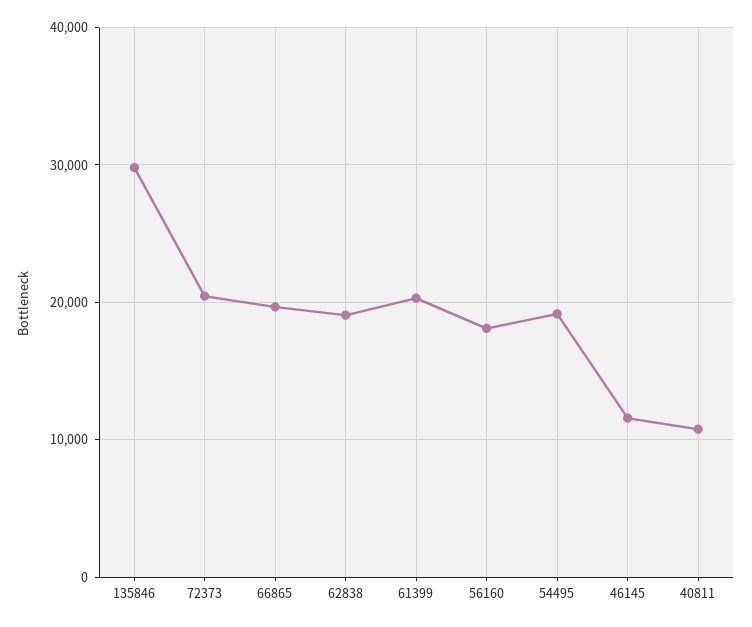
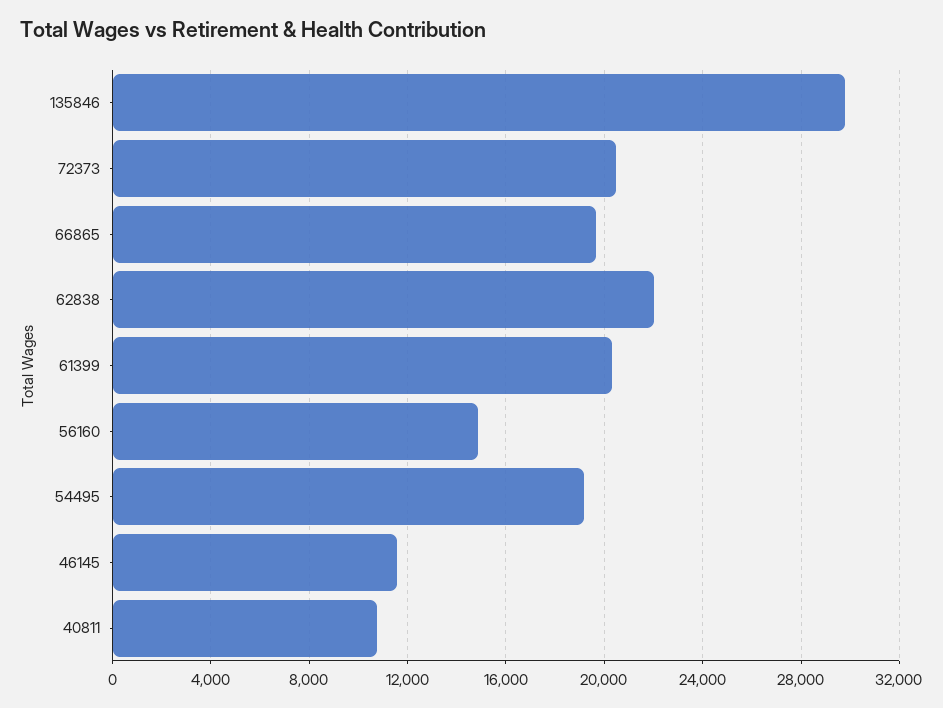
  {
    "135846": 30000,
    "72373": 20500,
    "66865": 19500,
-   "62838": 19000,
+   "62838": 22000,
    "61399": 20500,
-   "56160": 18000,
+   "56160": 15000,
    "54495": 19000,
    "46145": 11500,
    "40811": 11000
  }

